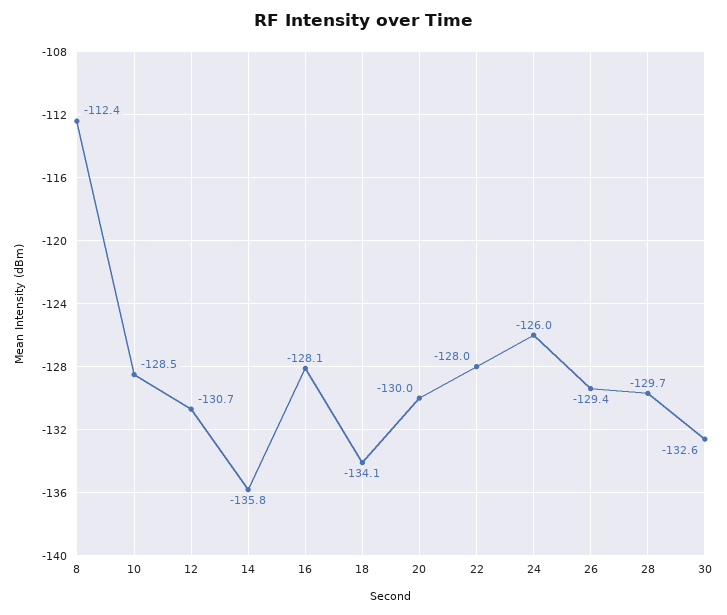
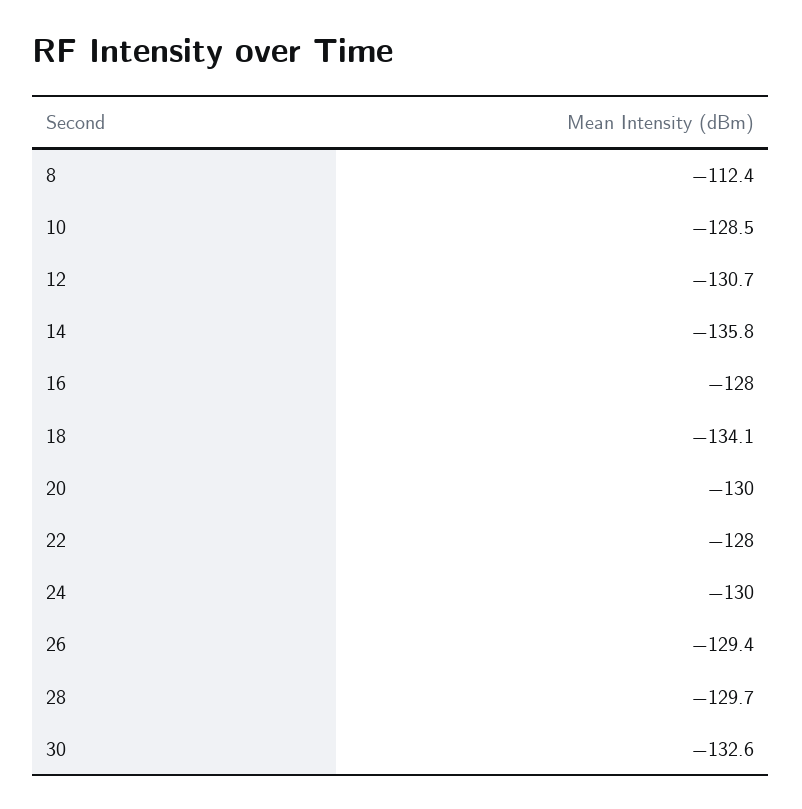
  {
    "8": -112.4,
    "10": -128.5,
    "12": -130.7,
    "14": -135.8,
-   "16": -128.1,
+   "16": -128,
    "18": -134.1,
    "20": -130,
    "22": -128,
-   "24": -126,
+   "24": -130,
    "26": -129.4,
    "28": -129.7,
    "30": -132.6
  }

